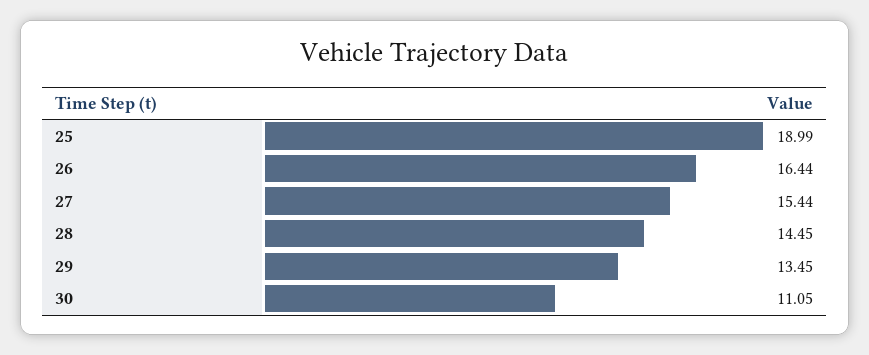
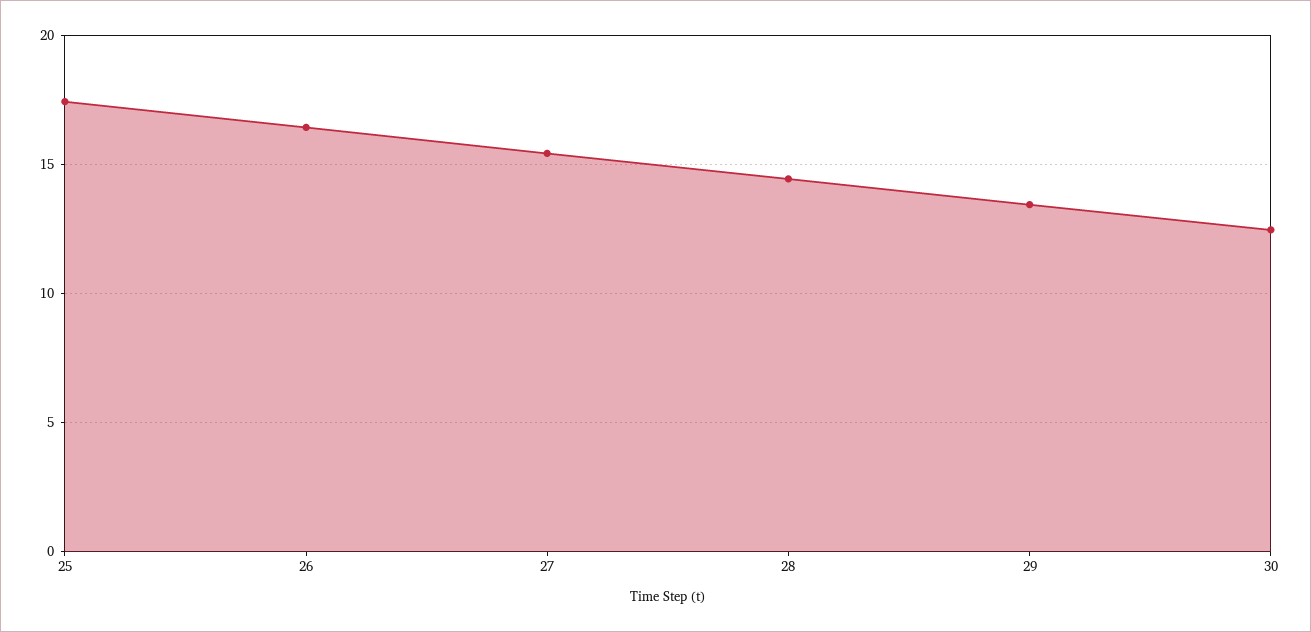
  {
-   "25": 18.99,
+   "25": 17.5,
    "26": 16.44,
    "27": 15.44,
    "28": 14.45,
    "29": 13.45,
-   "30": 11.05
+   "30": 12.5
  }

